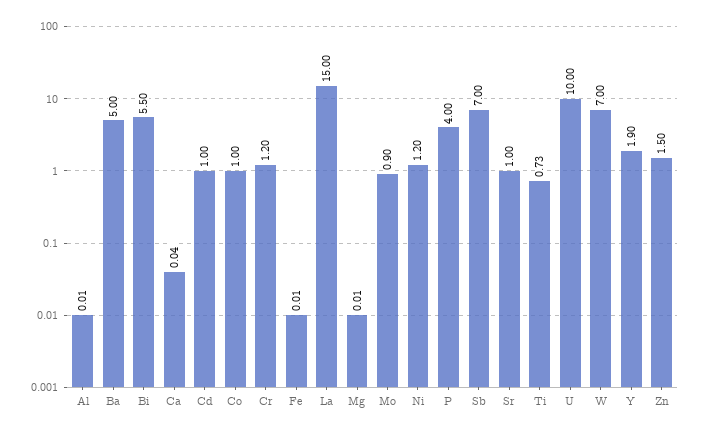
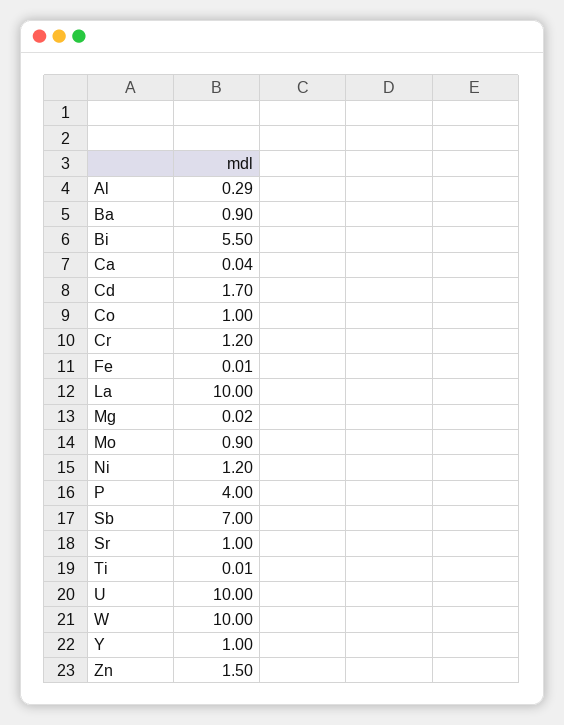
  {
-   "Al": 0.01,
+   "Al": 0.29,
-   "Ba": 5,
+   "Ba": 0.9,
    "Bi": 5.5,
    "Ca": 0.04,
-   "Cd": 1,
+   "Cd": 1.7,
    "Co": 1,
    "Cr": 1.2,
    "Fe": 0.01,
-   "La": 15,
+   "La": 10,
-   "Mg": 0.01,
+   "Mg": 0.02,
    "Mo": 0.9,
    "Ni": 1.2,
    "P": 4,
    "Sb": 7,
    "Sr": 1,
-   "Ti": 0.73,
+   "Ti": 0.01,
    "U": 10,
-   "W": 7,
+   "W": 10,
-   "Y": 1.9,
+   "Y": 1,
    "Zn": 1.5
  }

